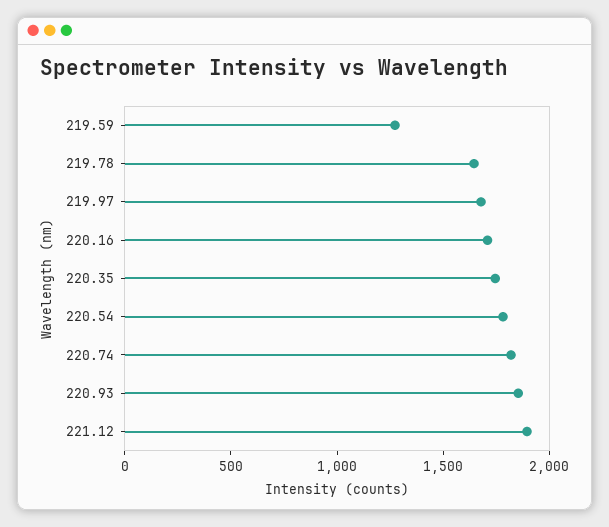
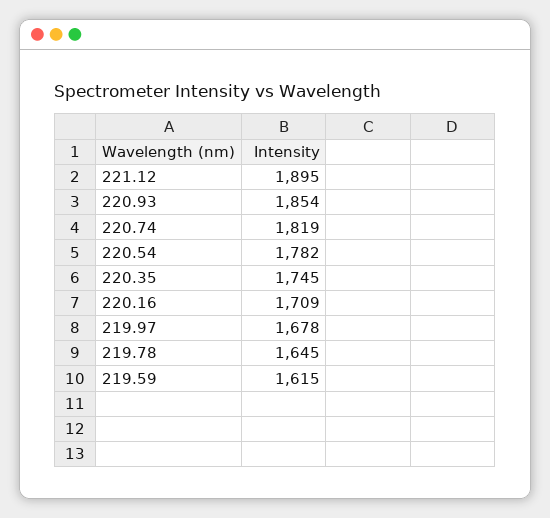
  {
-   "219.59": 1300,
+   "219.59": 1615,
    "219.78": 1645,
    "219.97": 1678,
    "220.16": 1709,
    "220.35": 1745,
    "220.54": 1782,
    "220.74": 1819,
    "220.93": 1854,
    "221.12": 1895
  }

